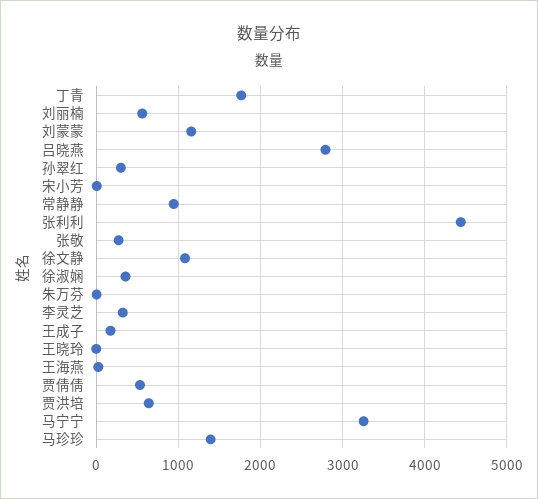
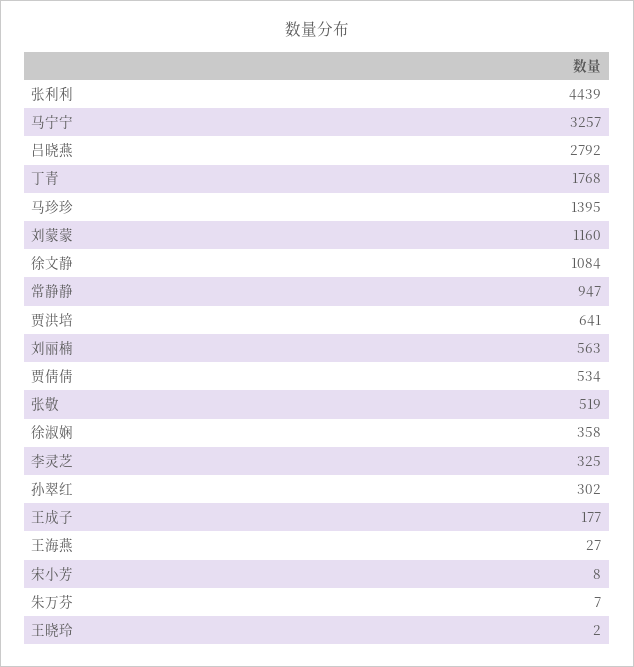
  {
    "丁青": 1768,
    "刘丽楠": 563,
    "刘蒙蒙": 1160,
    "吕晓燕": 2792,
    "孙翠红": 302,
    "宋小芳": 8,
    "常静静": 947,
    "张利利": 4439,
-   "张敬": 300,
+   "张敬": 519,
    "徐文静": 1084,
    "徐淑娴": 358,
    "朱万芬": 7,
    "李灵芝": 325,
    "王成子": 177,
    "王晓玲": 2,
    "王海燕": 27,
    "贾倩倩": 534,
    "贾洪培": 641,
    "马宁宁": 3257,
    "马珍珍": 1395
  }

